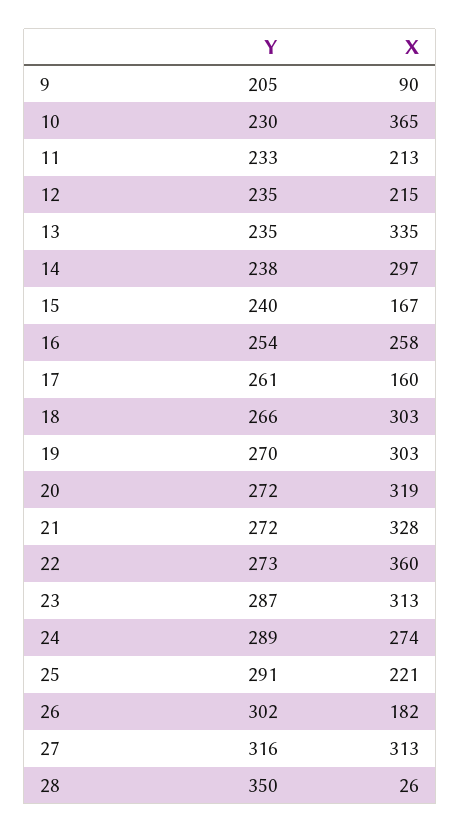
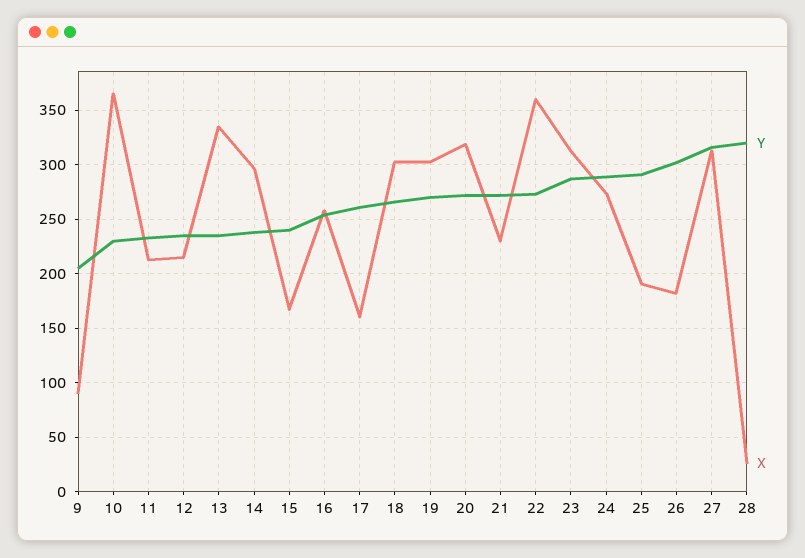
  {
    "Y": {
      "9": 205,
      "10": 230,
      "11": 233,
      "12": 235,
      "13": 235,
      "14": 238,
      "15": 240,
      "16": 254,
      "17": 261,
      "18": 266,
      "19": 270,
      "20": 272,
      "21": 272,
      "22": 273,
      "23": 287,
      "24": 289,
      "25": 291,
      "26": 302,
      "27": 316,
-     "28": 350
+     "28": 320
    },
    "X": {
      "9": 90,
      "10": 365,
      "11": 213,
      "12": 215,
      "13": 335,
      "14": 297,
      "15": 167,
      "16": 258,
      "17": 160,
      "18": 303,
      "19": 303,
      "20": 319,
-     "21": 328,
+     "21": 230,
      "22": 360,
      "23": 313,
      "24": 274,
-     "25": 221,
+     "25": 190,
      "26": 182,
      "27": 313,
      "28": 26
    }
  }

